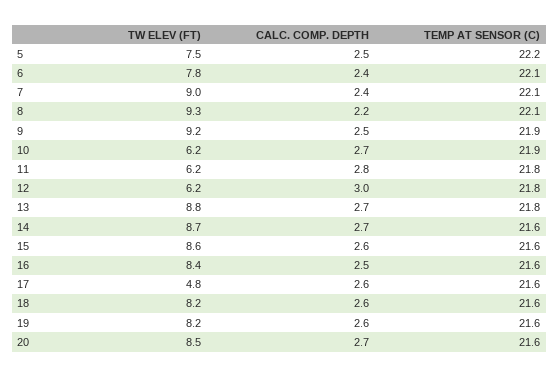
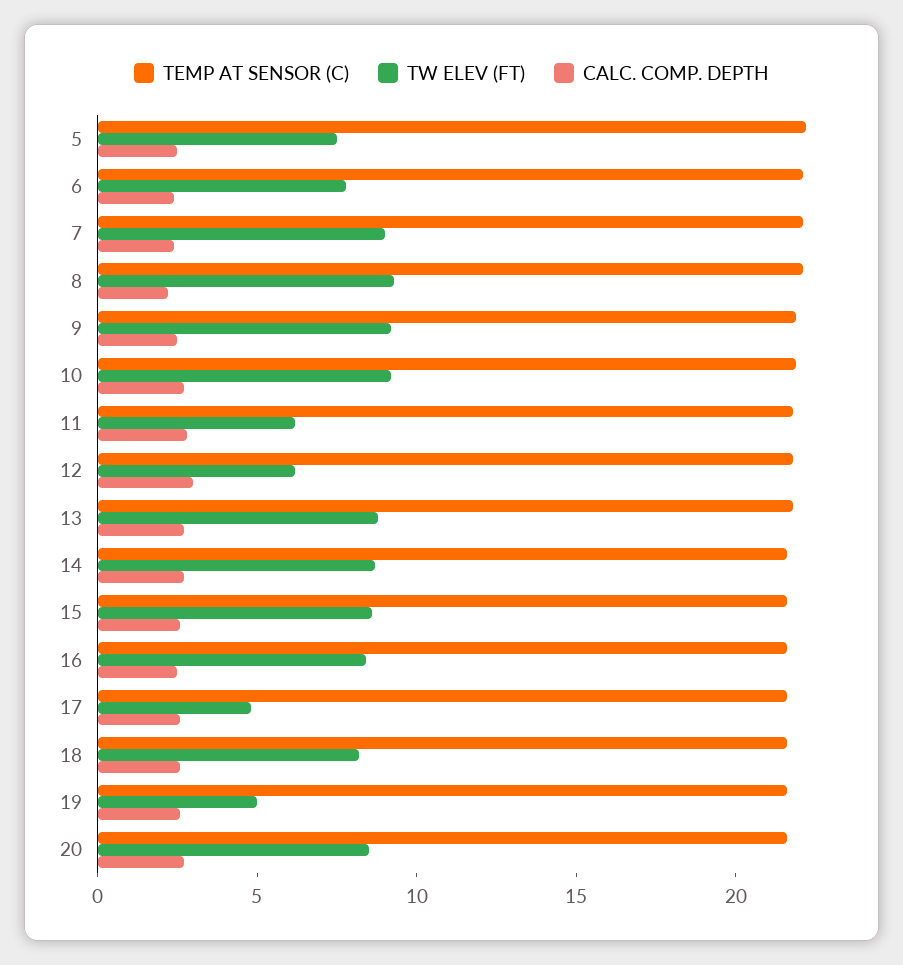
  {
    "TW ELEV (FT)": {
      "5": 7.5,
      "6": 7.8,
      "7": 9,
      "8": 9.3,
      "9": 9.2,
-     "10": 6.2,
+     "10": 9,
      "11": 6.2,
      "12": 6.2,
      "13": 8.8,
      "14": 8.7,
      "15": 8.6,
      "16": 8.4,
      "17": 4.8,
      "18": 8.2,
-     "19": 8.2,
+     "19": 5,
      "20": 8.5
    },
    "CALC. COMP. DEPTH": {
      "5": 2.5,
      "6": 2.4,
      "7": 2.4,
      "8": 2.2,
      "9": 2.5,
      "10": 2.7,
      "11": 2.8,
      "12": 3,
      "13": 2.7,
      "14": 2.7,
      "15": 2.6,
      "16": 2.5,
      "17": 2.6,
      "18": 2.6,
      "19": 2.6,
      "20": 2.7
    },
    "TEMP AT SENSOR (C)": {
      "5": 22.2,
      "6": 22.1,
      "7": 22.1,
      "8": 22.1,
      "9": 21.9,
      "10": 21.9,
      "11": 21.8,
      "12": 21.8,
      "13": 21.8,
      "14": 21.6,
      "15": 21.6,
      "16": 21.6,
      "17": 21.6,
      "18": 21.6,
      "19": 21.6,
      "20": 21.6
    }
  }

